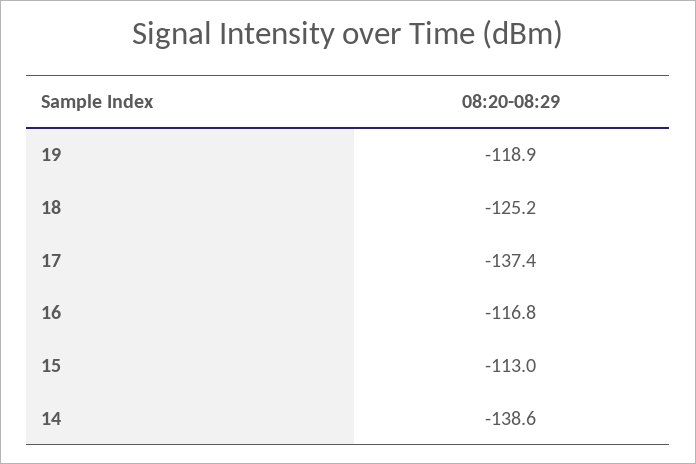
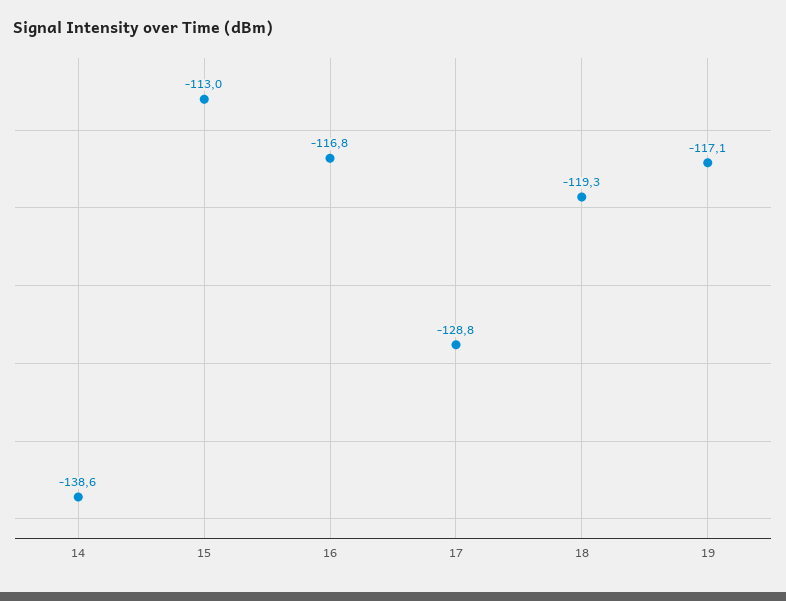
  {
-   "19": -118.9,
+   "19": -117.1,
-   "18": -125.2,
+   "18": -119.3,
-   "17": -137.4,
+   "17": -128.8,
    "16": -116.8,
    "15": -113,
    "14": -138.6
  }

